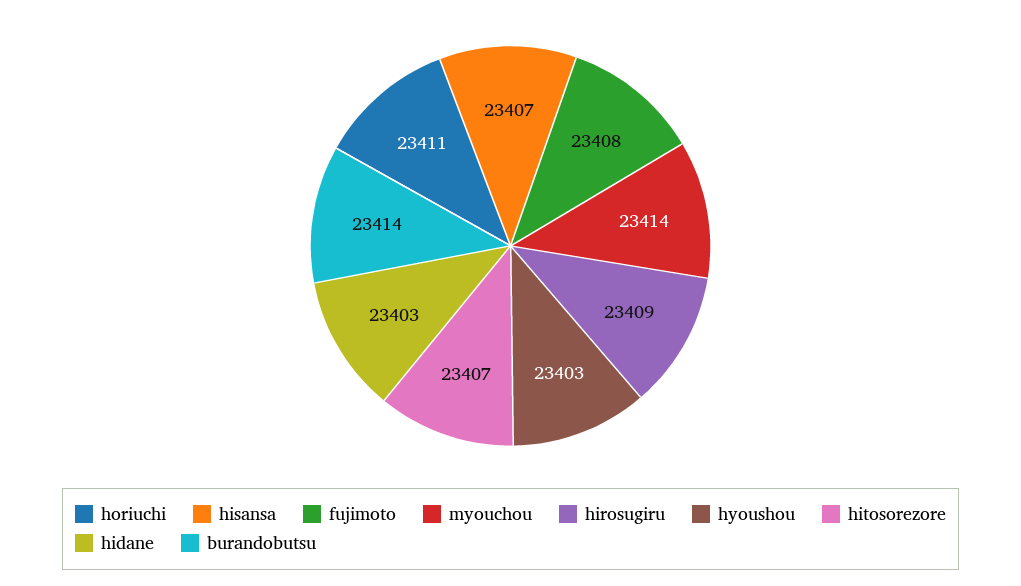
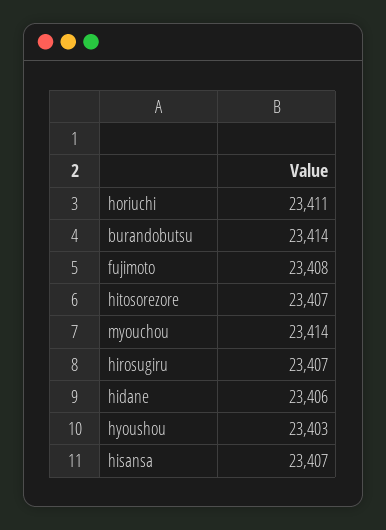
  {
    "horiuchi": 23411,
    "hisansa": 23407,
    "fujimoto": 23408,
    "myouchou": 23414,
-   "hirosugiru": 23409,
+   "hirosugiru": 23407,
    "hyoushou": 23403,
    "hitosorezore": 23407,
-   "hidane": 23403,
+   "hidane": 23406,
    "burandobutsu": 23414
  }

